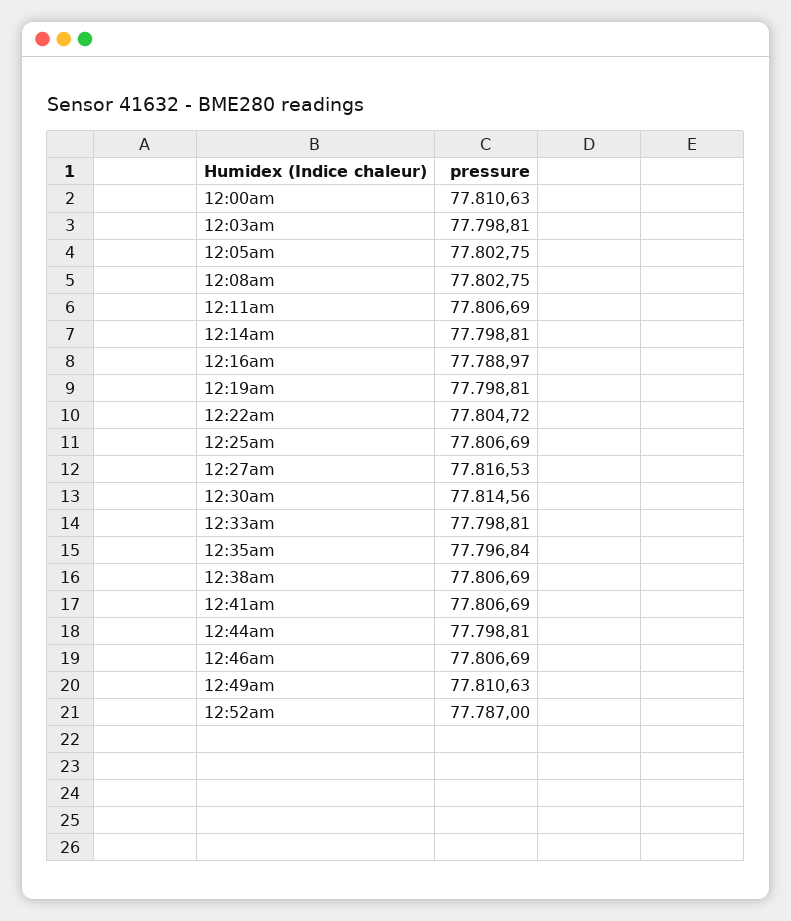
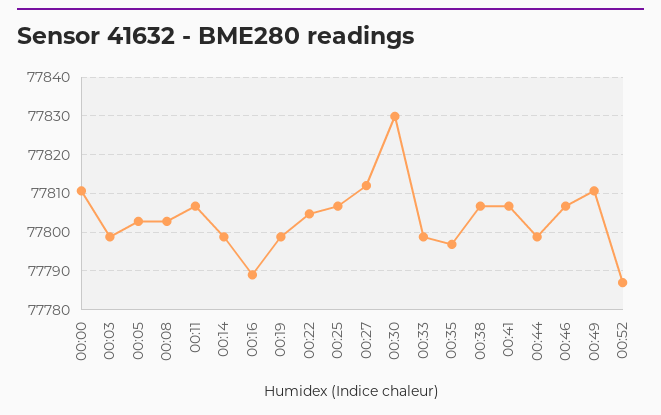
  {
    "12:00am": 77810.63,
    "12:03am": 77798.81,
    "12:05am": 77802.75,
    "12:08am": 77802.75,
    "12:11am": 77806.69,
    "12:14am": 77798.81,
    "12:16am": 77788.97,
    "12:19am": 77798.81,
    "12:22am": 77804.72,
    "12:25am": 77806.69,
-   "12:27am": 77816.53,
+   "12:27am": 77812,
-   "12:30am": 77814.56,
+   "12:30am": 77830,
    "12:33am": 77798.81,
    "12:35am": 77796.84,
    "12:38am": 77806.69,
    "12:41am": 77806.69,
    "12:44am": 77798.81,
    "12:46am": 77806.69,
    "12:49am": 77810.63,
    "12:52am": 77787
  }

